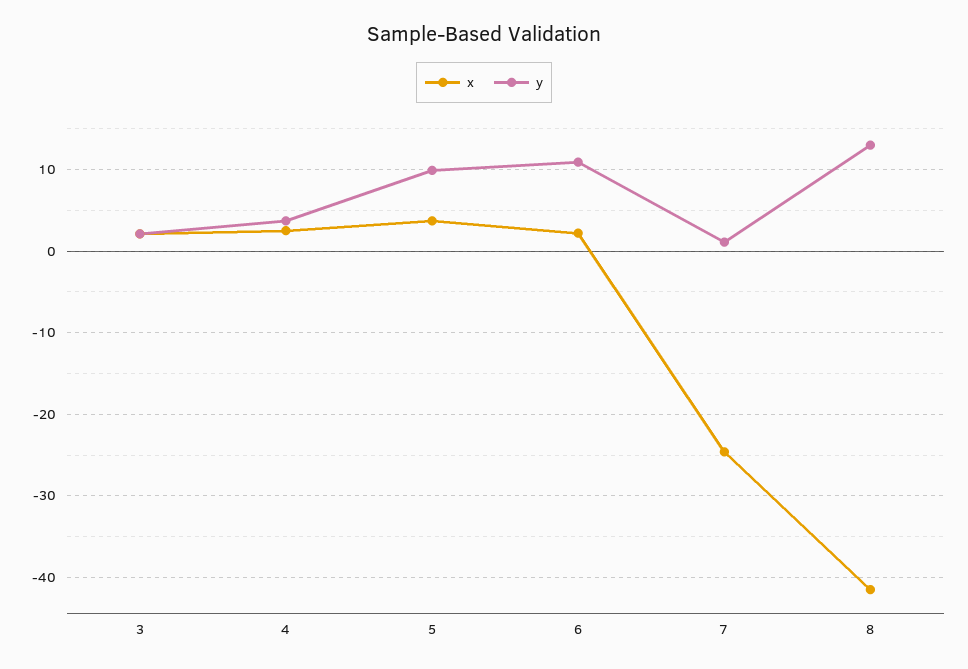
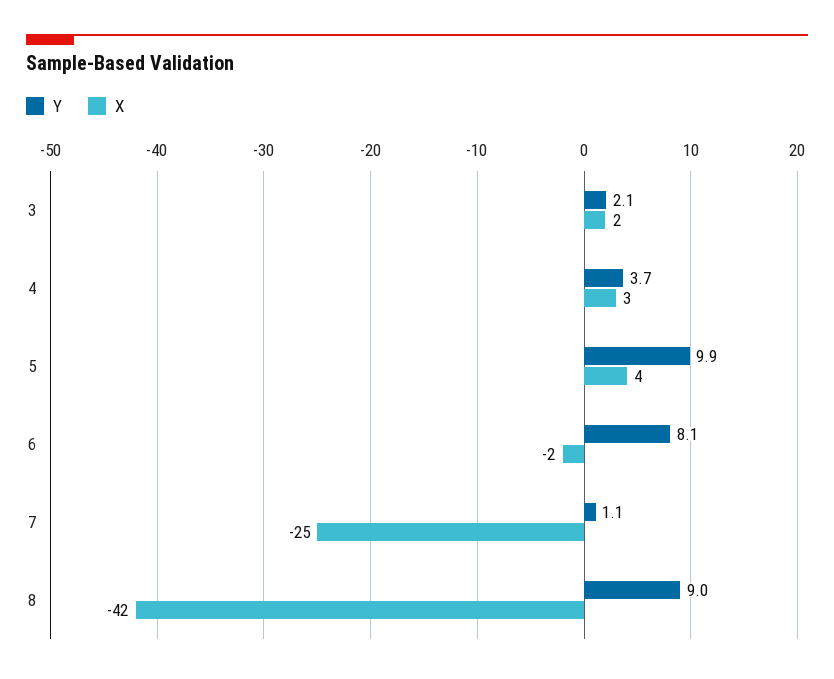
  {
    "x": {
      "3": 2,
      "4": 3,
      "5": 4,
-     "6": 2,
+     "6": -2,
      "7": -25,
      "8": -42
    },
    "y": {
      "3": 2.1,
      "4": 3.7,
      "5": 9.9,
-     "6": 11,
+     "6": 8.1,
      "7": 1.1,
-     "8": 13
+     "8": 9
    }
  }

